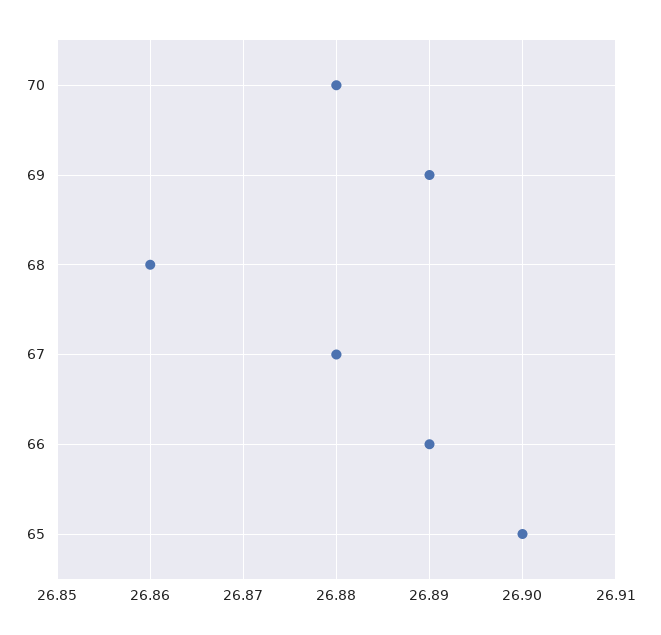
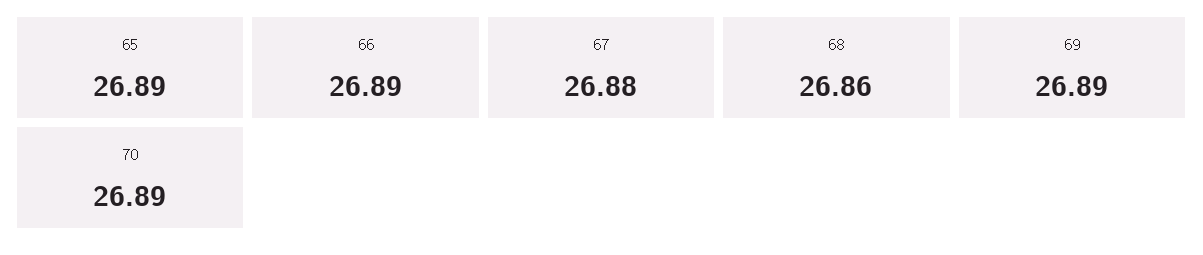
  {
-   "70": 26.88,
+   "70": 26.89,
    "69": 26.89,
    "68": 26.86,
    "67": 26.88,
    "66": 26.89,
-   "65": 26.9
+   "65": 26.89
  }

